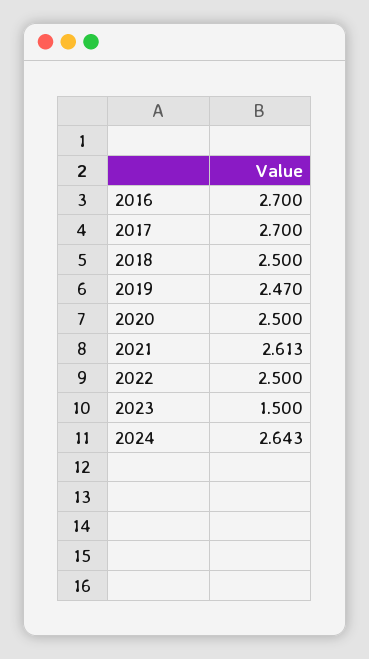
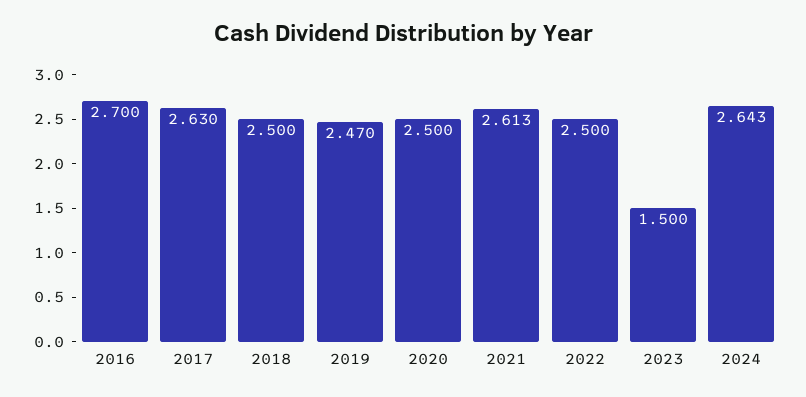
  {
    "2016": 2.7,
-   "2017": 2.7,
+   "2017": 2.63,
    "2018": 2.5,
    "2019": 2.47,
    "2020": 2.5,
    "2021": 2.613,
    "2022": 2.5,
    "2023": 1.5,
    "2024": 2.643
  }

